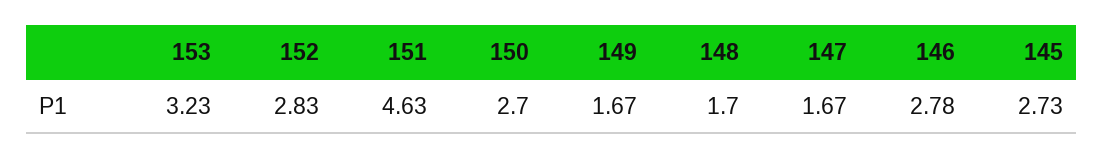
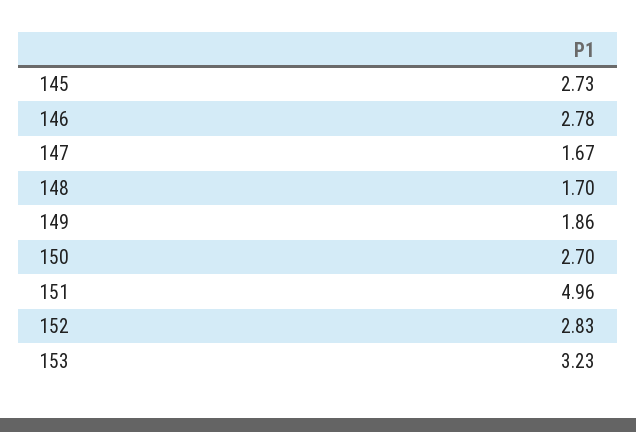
  {
    "153": 3.23,
    "152": 2.83,
-   "151": 4.63,
+   "151": 4.96,
    "150": 2.7,
-   "149": 1.67,
+   "149": 1.86,
    "148": 1.7,
    "147": 1.67,
    "146": 2.78,
    "145": 2.73
  }

